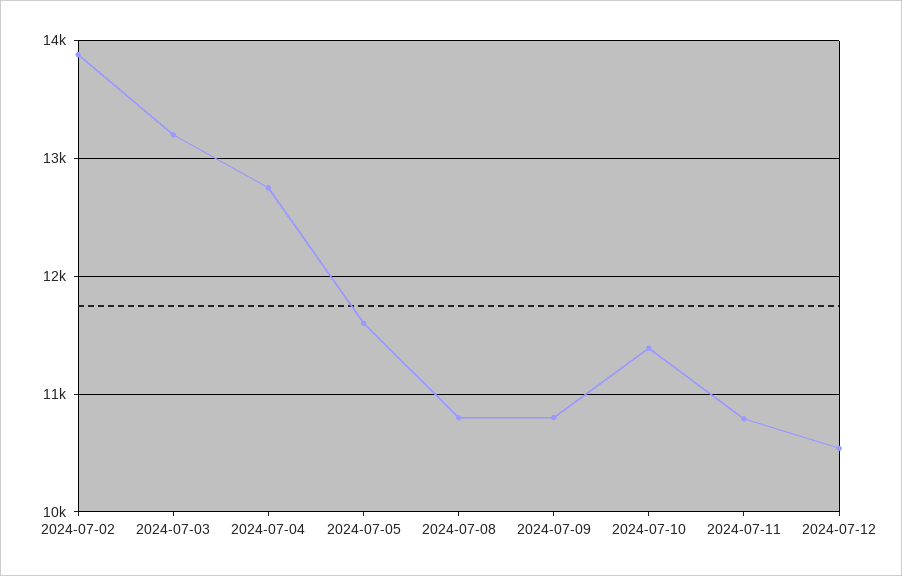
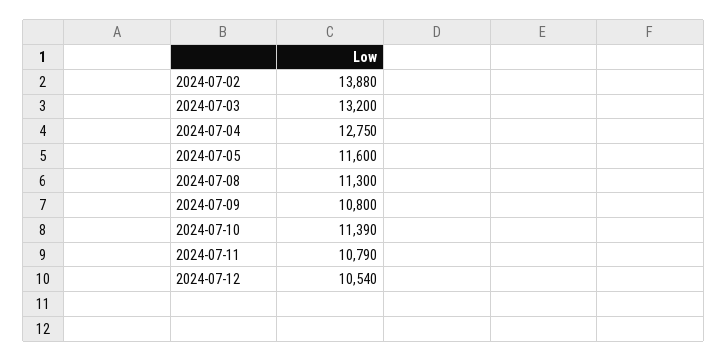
  {
    "2024-07-02": 13880,
    "2024-07-03": 13200,
    "2024-07-04": 12750,
    "2024-07-05": 11600,
-   "2024-07-08": 10800,
+   "2024-07-08": 11300,
    "2024-07-09": 10800,
    "2024-07-10": 11390,
    "2024-07-11": 10790,
    "2024-07-12": 10540
  }

